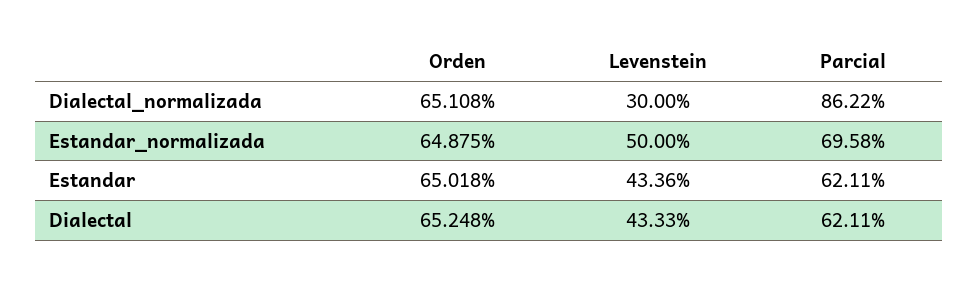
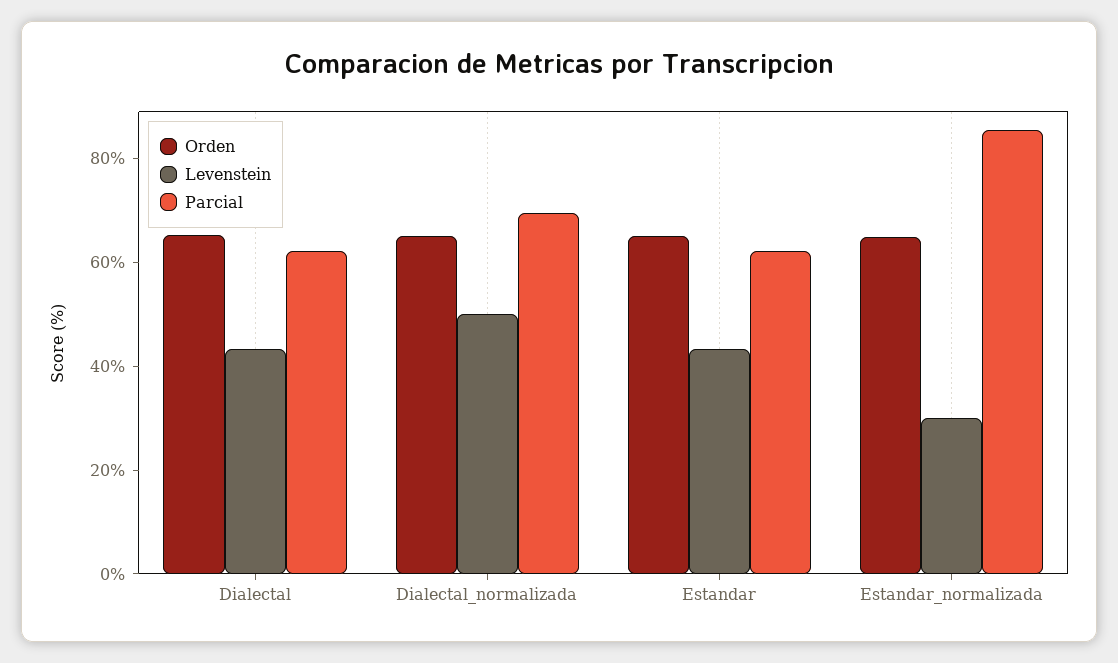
  {
    "Orden": {
      "Dialectal_normalizada": 65.108,
      "Estandar_normalizada": 64.875,
      "Estandar": 65.018,
      "Dialectal": 65.248
    },
    "Levenstein": {
-     "Dialectal_normalizada": 30,
+     "Dialectal_normalizada": 50,
-     "Estandar_normalizada": 50,
+     "Estandar_normalizada": 30,
      "Estandar": 43.36,
      "Dialectal": 43.33
    },
    "Parcial": {
-     "Dialectal_normalizada": 86.22,
+     "Dialectal_normalizada": 70,
-     "Estandar_normalizada": 69.58,
+     "Estandar_normalizada": 85,
      "Estandar": 62.11,
      "Dialectal": 62.11
    }
  }

